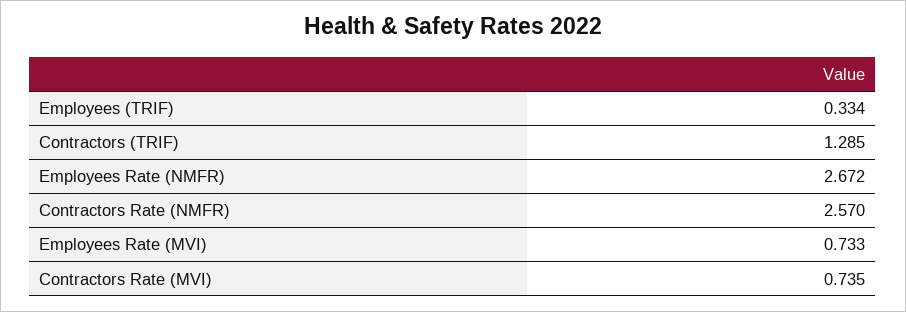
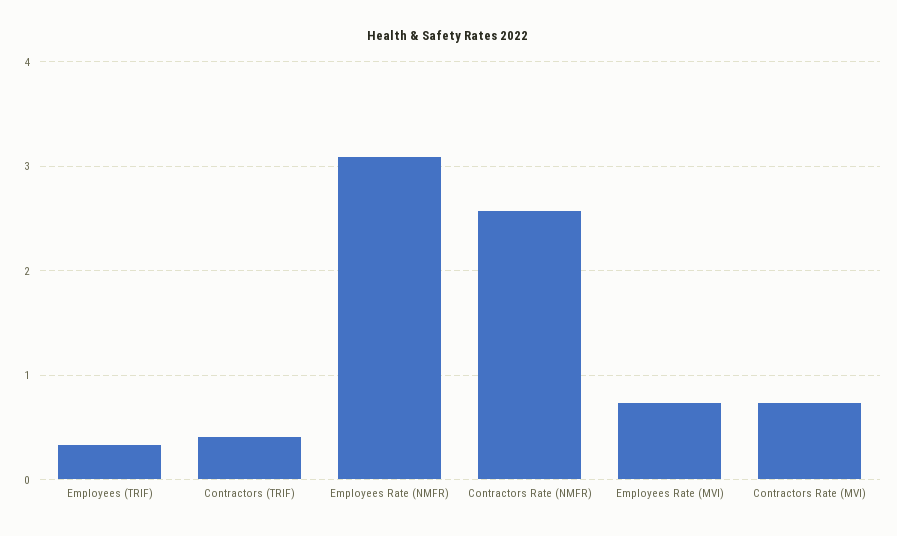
  {
    "Employees (TRIF)": 0.334,
-   "Contractors (TRIF)": 1.285,
+   "Contractors (TRIF)": 0.4,
-   "Employees Rate (NMFR)": 2.672,
+   "Employees Rate (NMFR)": 3.1,
    "Contractors Rate (NMFR)": 2.57,
    "Employees Rate (MVI)": 0.733,
    "Contractors Rate (MVI)": 0.735
  }

